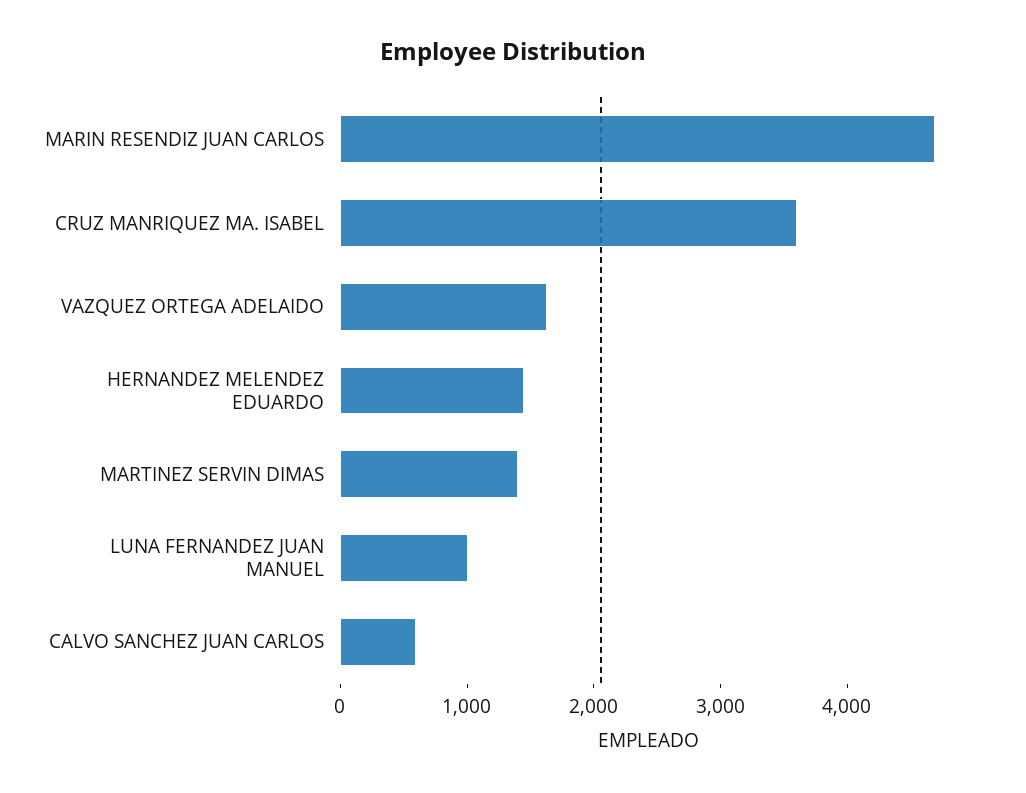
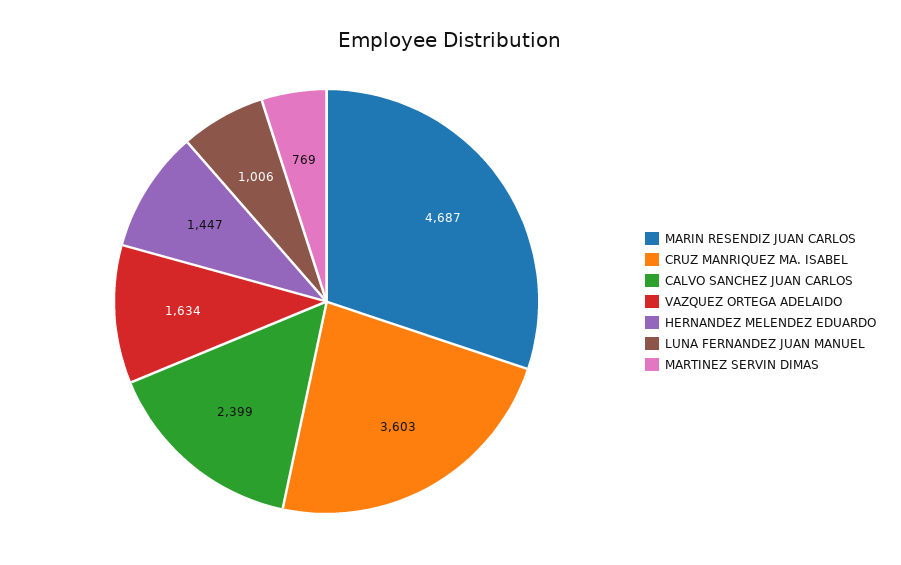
  {
    "MARIN RESENDIZ JUAN CARLOS": 4687,
    "CRUZ MANRIQUEZ MA. ISABEL": 3603,
    "VAZQUEZ ORTEGA ADELAIDO": 1634,
    "HERNANDEZ MELENDEZ EDUARDO": 1447,
-   "MARTINEZ SERVIN DIMAS": 1400,
+   "MARTINEZ SERVIN DIMAS": 769,
    "LUNA FERNANDEZ JUAN MANUEL": 1006,
-   "CALVO SANCHEZ JUAN CARLOS": 600
+   "CALVO SANCHEZ JUAN CARLOS": 2399
  }

